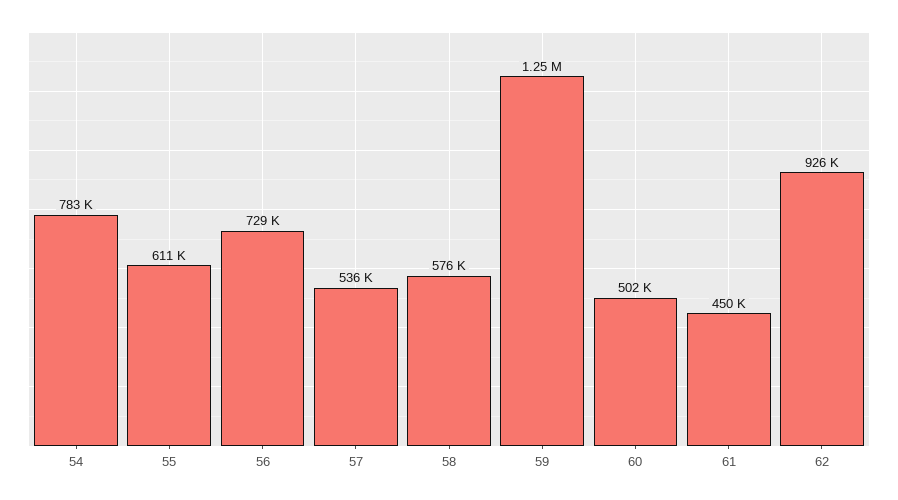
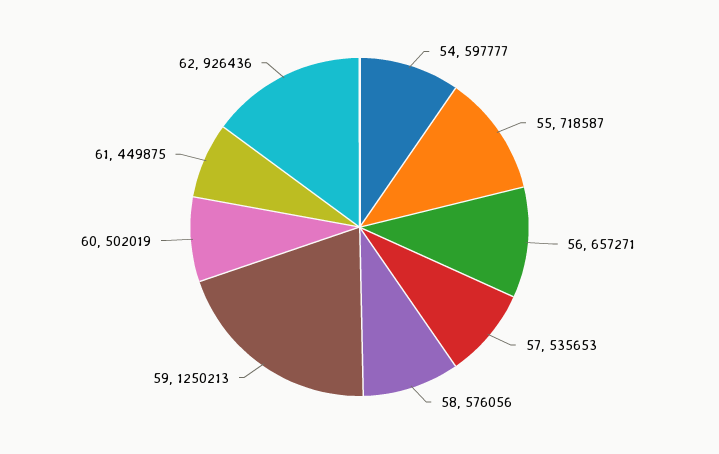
  {
-   "54": 783000,
+   "54": 597777,
-   "55": 611000,
+   "55": 718587,
-   "56": 729000,
+   "56": 657271,
    "57": 535653,
    "58": 576056,
    "59": 1250213,
    "60": 502019,
    "61": 449875,
    "62": 926436
  }

